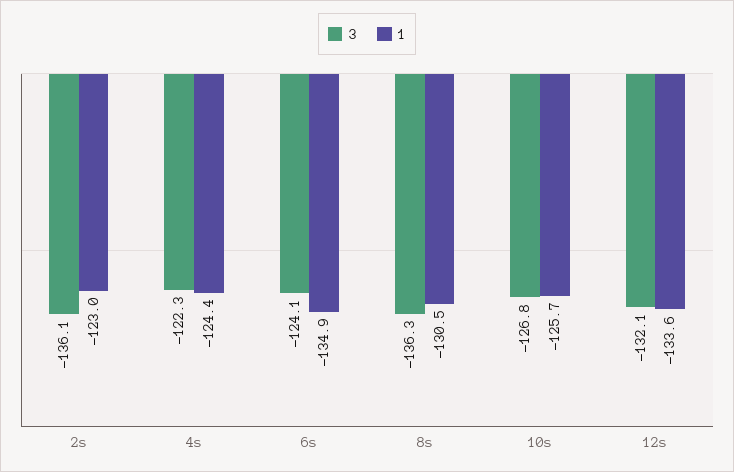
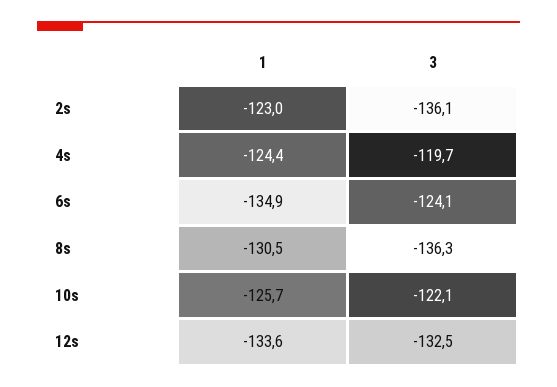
  {
    "3": {
      "2s": -136.1,
-     "4s": -122.3,
+     "4s": -119.7,
      "6s": -124.1,
      "8s": -136.3,
-     "10s": -126.8,
+     "10s": -122.1,
-     "12s": -132.1
+     "12s": -132.5
    },
    "1": {
      "2s": -123,
      "4s": -124.4,
      "6s": -134.9,
      "8s": -130.5,
      "10s": -125.7,
      "12s": -133.6
    }
  }

